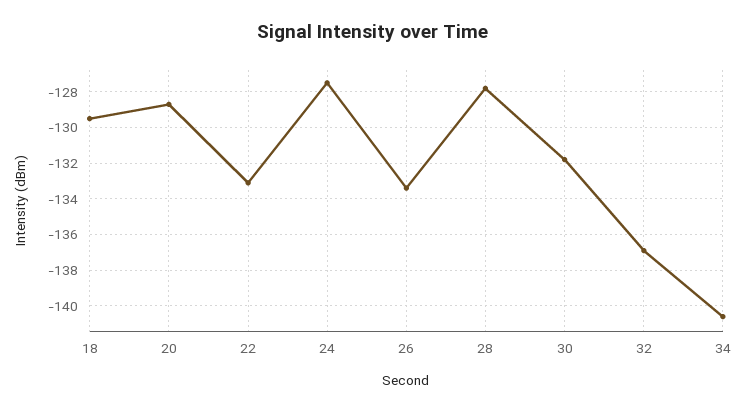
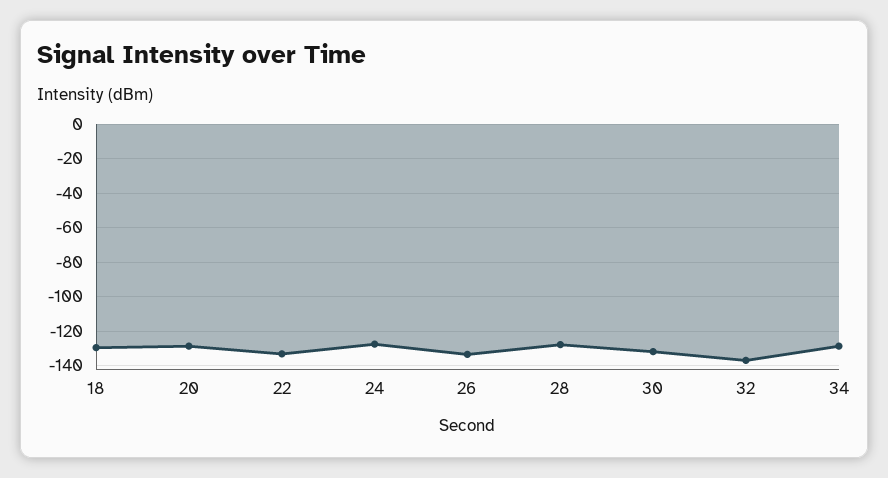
  {
    "18": -129.5,
    "20": -128.5,
    "22": -133,
    "24": -127.5,
    "26": -133.5,
    "28": -128,
    "30": -132,
    "32": -137,
-   "34": -140.5
+   "34": -130
  }

